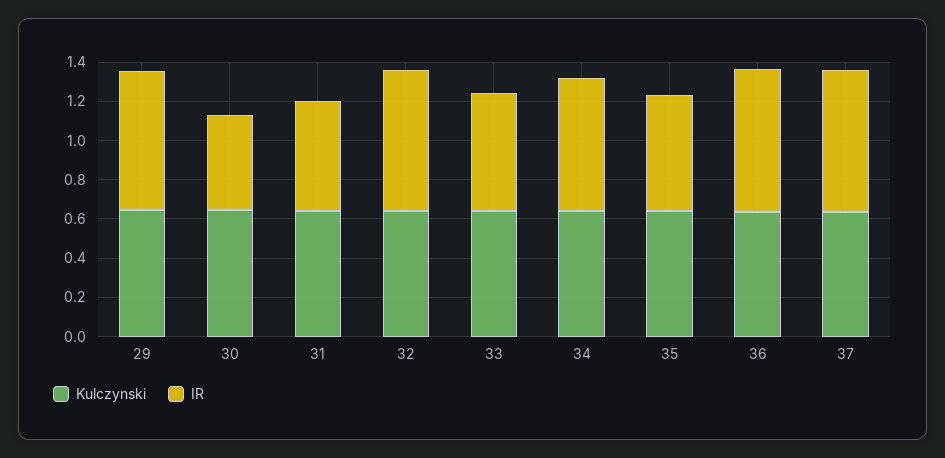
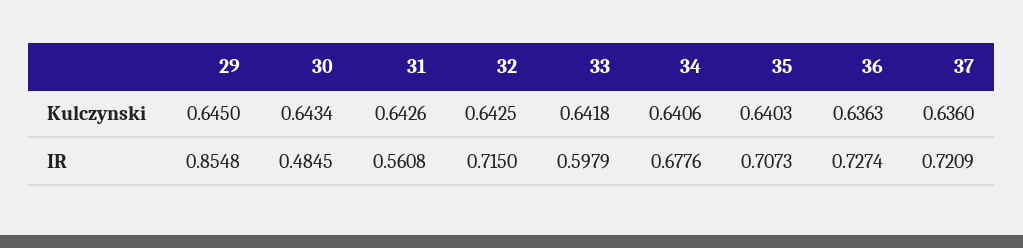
  {
    "Kulczynski": {
      "29": 0.645,
      "30": 0.6434,
      "31": 0.6426,
      "32": 0.6425,
      "33": 0.6418,
      "34": 0.6406,
      "35": 0.6403,
      "36": 0.6363,
      "37": 0.636
    },
    "IR": {
-     "29": 0.7,
+     "29": 0.8548,
      "30": 0.4845,
      "31": 0.5608,
      "32": 0.715,
      "33": 0.5979,
      "34": 0.6776,
-     "35": 0.6,
+     "35": 0.7073,
      "36": 0.7274,
      "37": 0.7209
    }
  }

